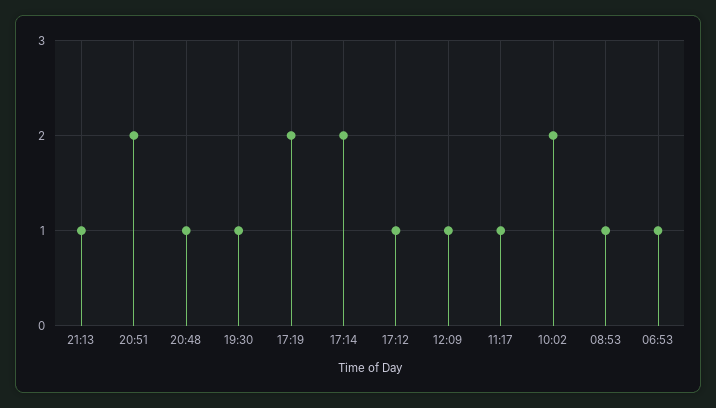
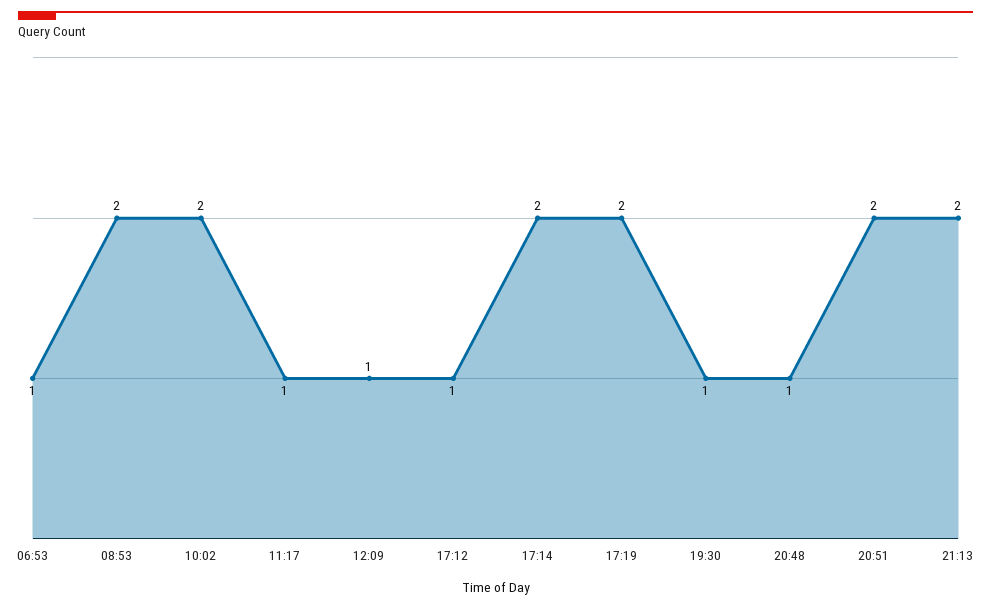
  {
-   "21:13": 1,
+   "21:13": 2,
    "20:51": 2,
    "20:48": 1,
    "19:30": 1,
    "17:19": 2,
    "17:14": 2,
    "17:12": 1,
    "12:09": 1,
    "11:17": 1,
    "10:02": 2,
-   "08:53": 1,
+   "08:53": 2,
    "06:53": 1
  }

